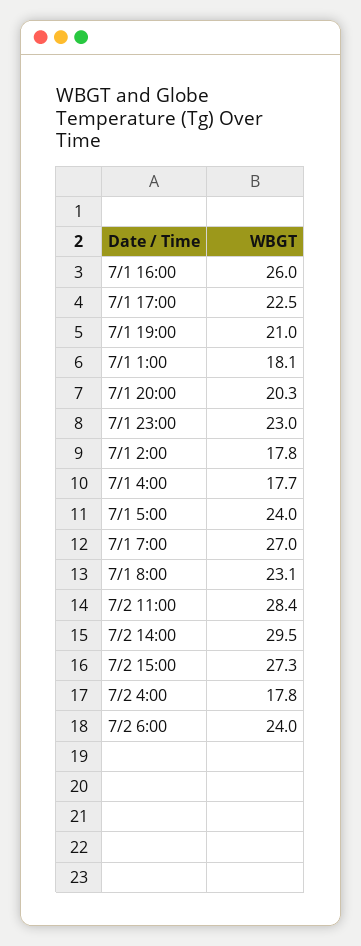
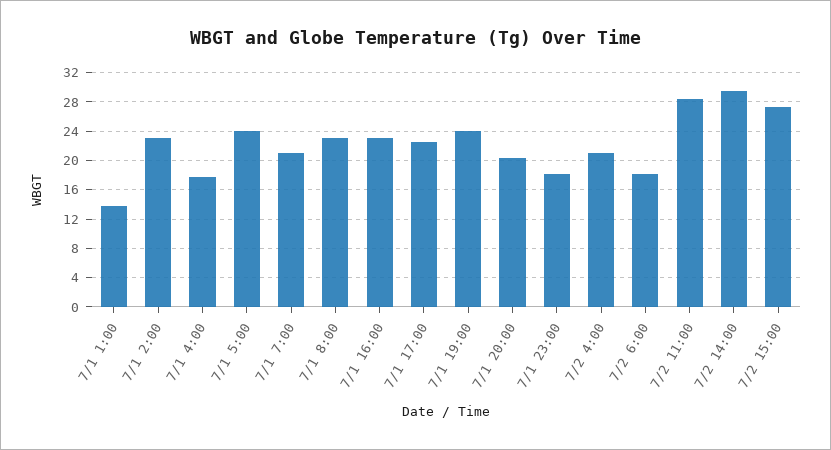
  {
-   "7/1 16:00": 26,
+   "7/1 16:00": 23,
    "7/1 17:00": 22.5,
-   "7/1 19:00": 21,
+   "7/1 19:00": 24,
-   "7/1 1:00": 18.1,
+   "7/1 1:00": 14,
    "7/1 20:00": 20.3,
-   "7/1 23:00": 23,
+   "7/1 23:00": 18,
-   "7/1 2:00": 17.8,
+   "7/1 2:00": 23,
    "7/1 4:00": 17.7,
    "7/1 5:00": 24,
-   "7/1 7:00": 27,
+   "7/1 7:00": 21,
    "7/1 8:00": 23.1,
    "7/2 11:00": 28.4,
    "7/2 14:00": 29.5,
    "7/2 15:00": 27.3,
-   "7/2 4:00": 17.8,
+   "7/2 4:00": 21,
-   "7/2 6:00": 24
+   "7/2 6:00": 18
  }

